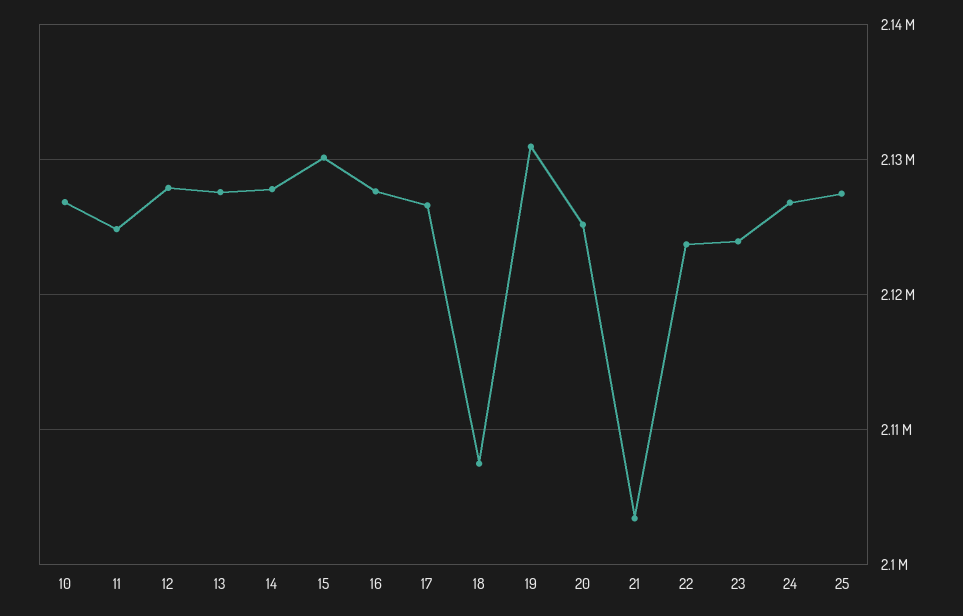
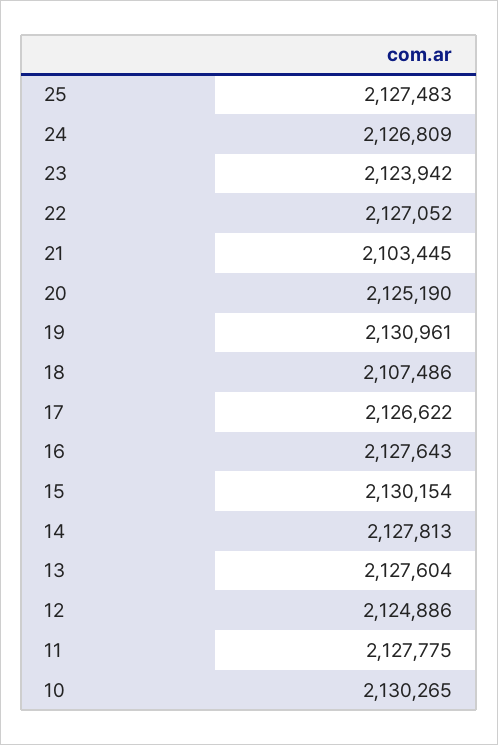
  {
-   "10": 2127000,
+   "10": 2130265,
-   "11": 2125000,
+   "11": 2127775,
-   "12": 2128000,
+   "12": 2124886,
    "13": 2127604,
    "14": 2127813,
    "15": 2130154,
    "16": 2127643,
    "17": 2126622,
    "18": 2107486,
    "19": 2130961,
    "20": 2125190,
    "21": 2103445,
-   "22": 2124000,
+   "22": 2127052,
    "23": 2123942,
    "24": 2126809,
    "25": 2127483
  }

